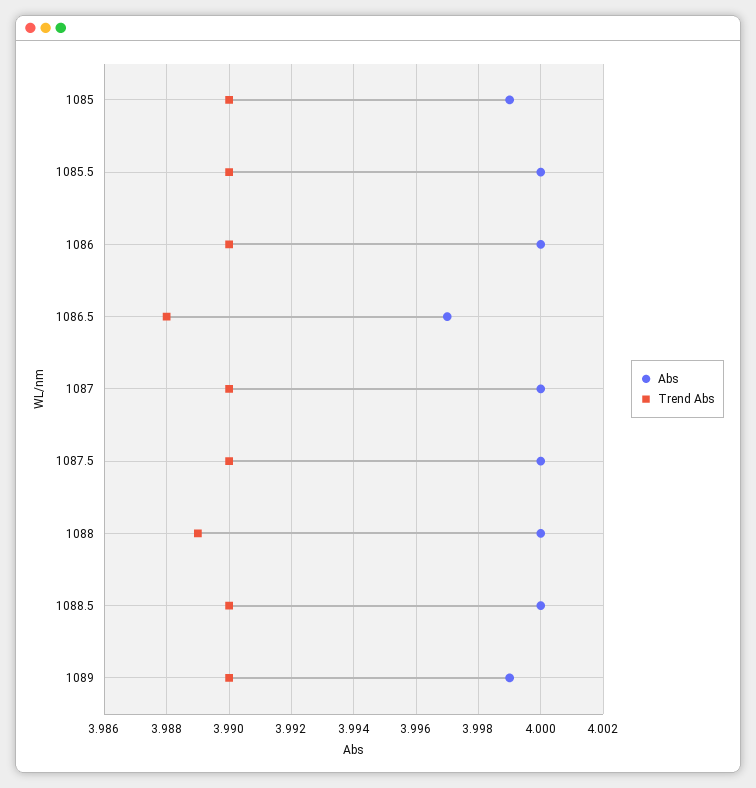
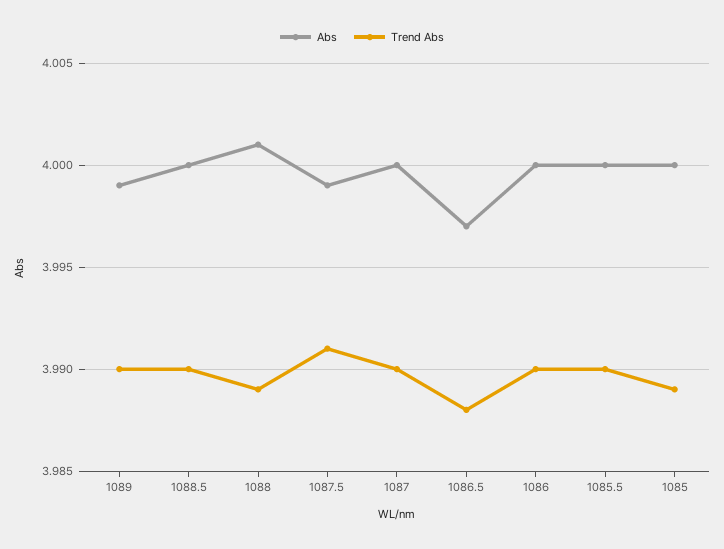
  {
    "Abs": {
-     "1085": 3.999,
+     "1085": 4,
      "1085.5": 4,
      "1086": 4,
      "1086.5": 3.997,
      "1087": 4,
-     "1087.5": 4,
+     "1087.5": 3.999,
-     "1088": 4,
+     "1088": 4.001,
      "1088.5": 4,
      "1089": 3.999
    },
    "Trend Abs": {
-     "1085": 3.99,
+     "1085": 3.989,
      "1085.5": 3.99,
      "1086": 3.99,
      "1086.5": 3.988,
      "1087": 3.99,
-     "1087.5": 3.99,
+     "1087.5": 3.991,
      "1088": 3.989,
      "1088.5": 3.99,
      "1089": 3.99
    }
  }

